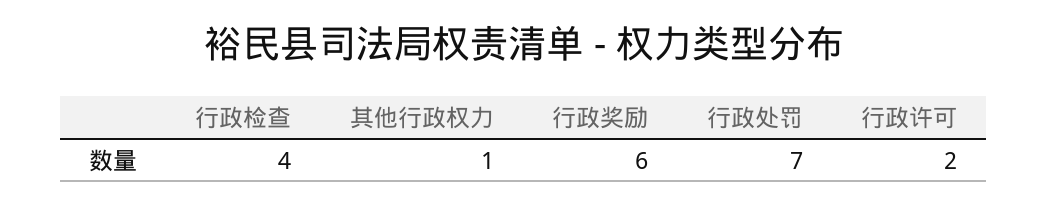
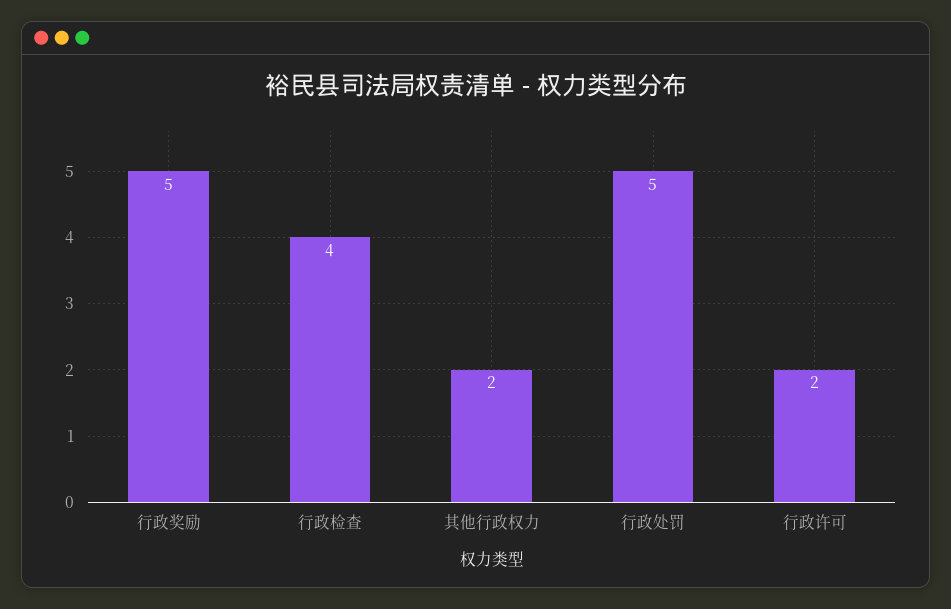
  {
    "行政检查": 4,
-   "其他行政权力": 1,
+   "其他行政权力": 2,
-   "行政奖励": 6,
+   "行政奖励": 5,
-   "行政处罚": 7,
+   "行政处罚": 5,
    "行政许可": 2
  }

